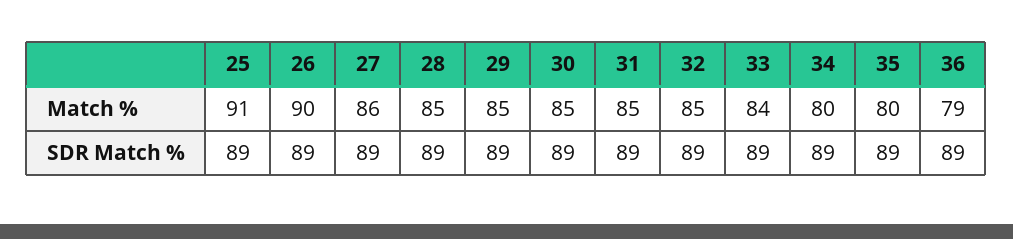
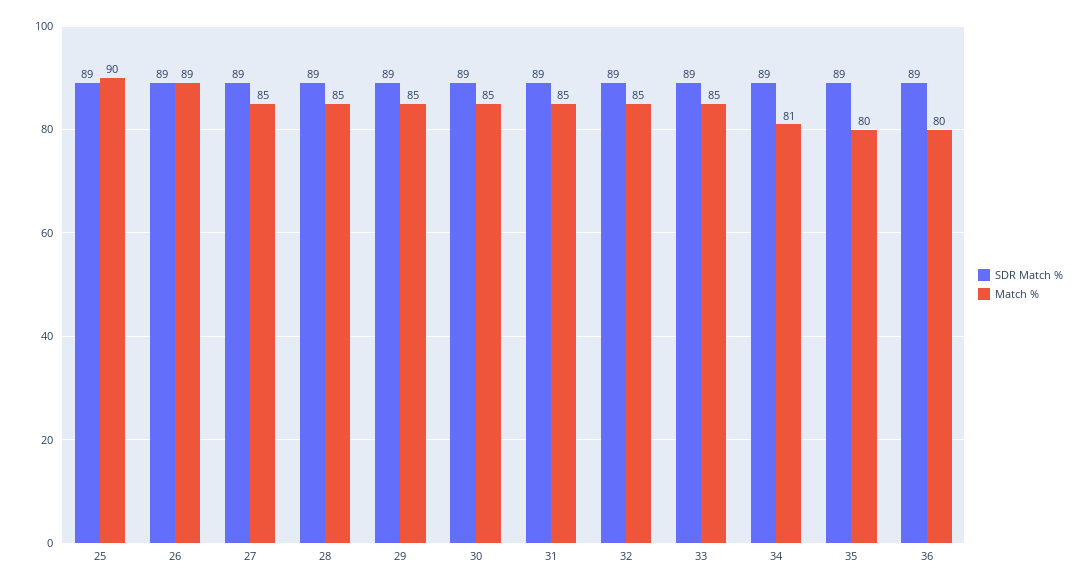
  {
    "Match %": {
-     "25": 91,
+     "25": 90,
-     "26": 90,
+     "26": 89,
-     "27": 86,
+     "27": 85,
      "28": 85,
      "29": 85,
      "30": 85,
      "31": 85,
      "32": 85,
-     "33": 84,
+     "33": 85,
-     "34": 80,
+     "34": 81,
      "35": 80,
-     "36": 79
+     "36": 80
    },
    "SDR Match %": {
      "25": 89,
      "26": 89,
      "27": 89,
      "28": 89,
      "29": 89,
      "30": 89,
      "31": 89,
      "32": 89,
      "33": 89,
      "34": 89,
      "35": 89,
      "36": 89
    }
  }

